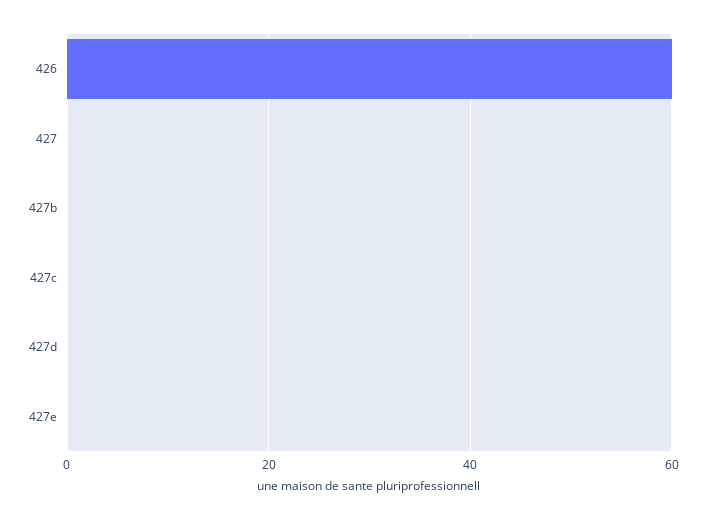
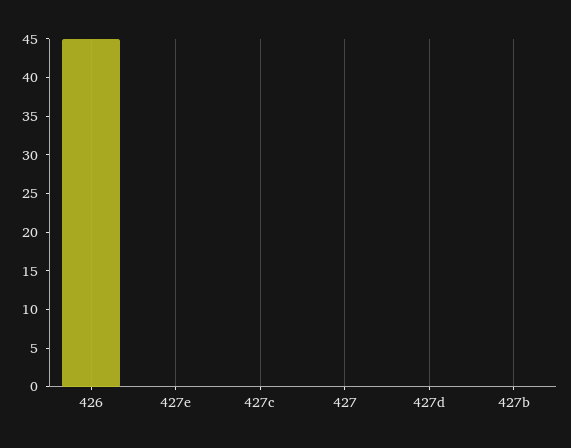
  {
-   "426": 60,
+   "426": 45,
    "427": 0,
    "427b": 0,
    "427c": 0,
    "427d": 0,
    "427e": 0
  }

